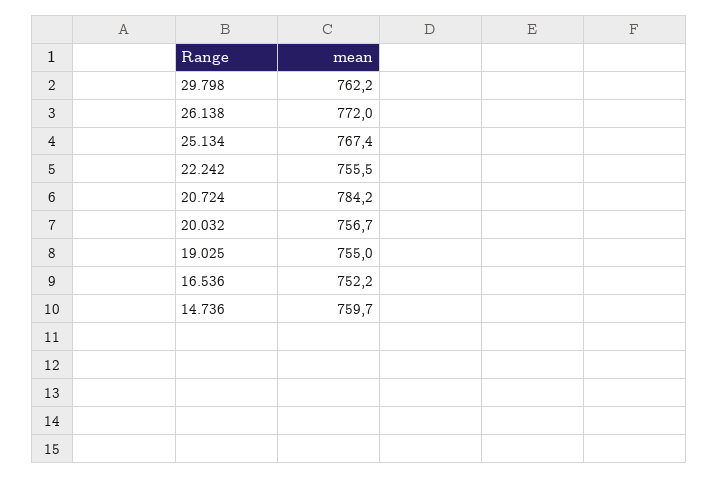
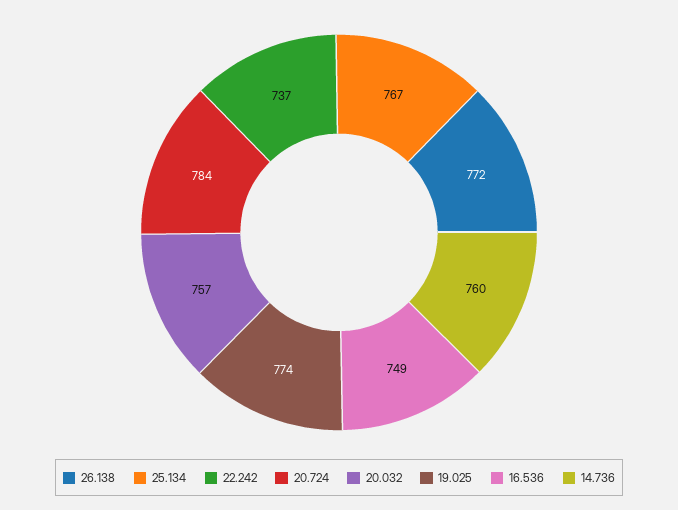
  {
-   "29.798": 762.2,
    "26.138": 772,
    "25.134": 767.4,
-   "22.242": 755.5,
+   "22.242": 737,
    "20.724": 784.2,
    "20.032": 756.7,
-   "19.025": 755,
+   "19.025": 774,
-   "16.536": 752.2,
+   "16.536": 749,
    "14.736": 759.7
  }

